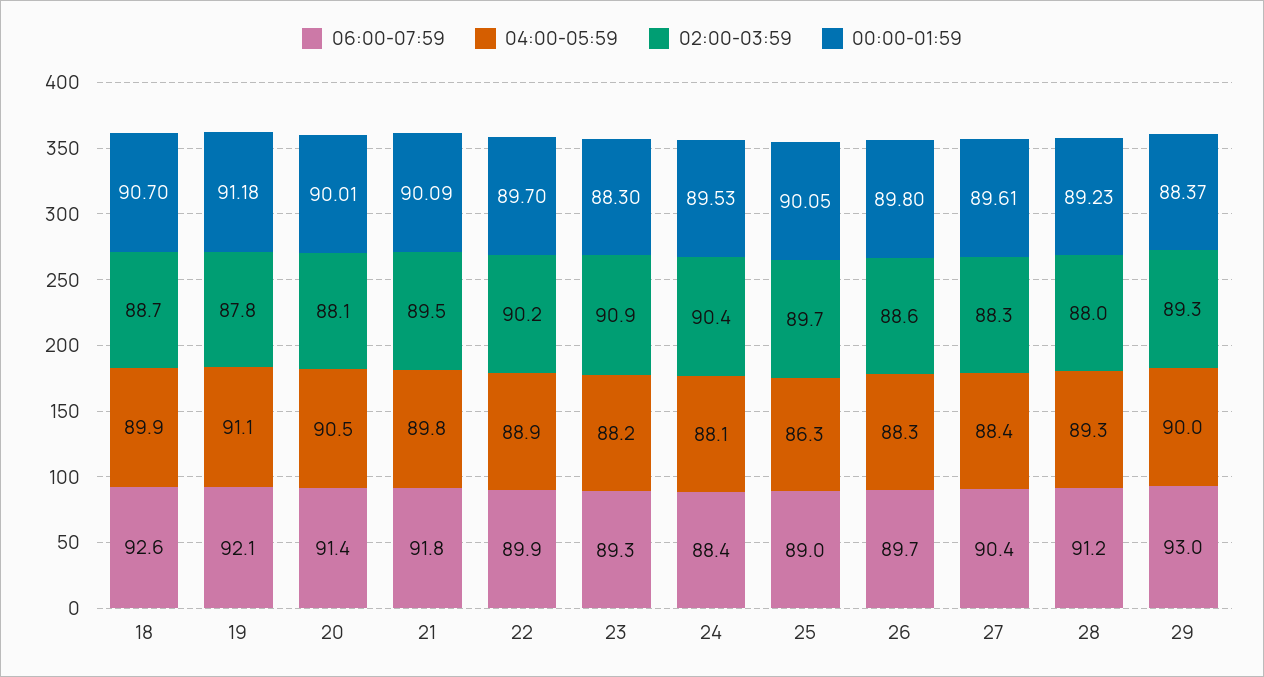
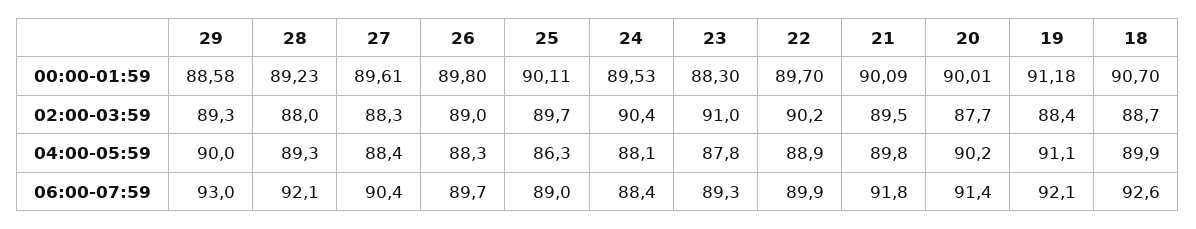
  {
    "06:00-07:59": {
      "18": 92.6,
      "19": 92.1,
      "20": 91.4,
      "21": 91.8,
      "22": 89.9,
      "23": 89.3,
      "24": 88.4,
      "25": 89,
      "26": 89.7,
      "27": 90.4,
-     "28": 91.2,
+     "28": 92.1,
      "29": 93
    },
    "04:00-05:59": {
      "18": 89.9,
      "19": 91.1,
-     "20": 90.5,
+     "20": 90.2,
      "21": 89.8,
      "22": 88.9,
-     "23": 88.2,
+     "23": 87.8,
      "24": 88.1,
      "25": 86.3,
      "26": 88.3,
      "27": 88.4,
      "28": 89.3,
      "29": 90
    },
    "02:00-03:59": {
      "18": 88.7,
-     "19": 87.8,
+     "19": 88.4,
-     "20": 88.1,
+     "20": 87.7,
      "21": 89.5,
      "22": 90.2,
-     "23": 90.9,
+     "23": 91,
      "24": 90.4,
      "25": 89.7,
-     "26": 88.6,
+     "26": 89,
      "27": 88.3,
      "28": 88,
      "29": 89.3
    },
    "00:00-01:59": {
      "18": 90.7,
      "19": 91.18,
      "20": 90.01,
      "21": 90.09,
      "22": 89.7,
      "23": 88.3,
      "24": 89.53,
-     "25": 90.05,
+     "25": 90.11,
      "26": 89.8,
      "27": 89.61,
      "28": 89.23,
-     "29": 88.37
+     "29": 88.58
    }
  }

